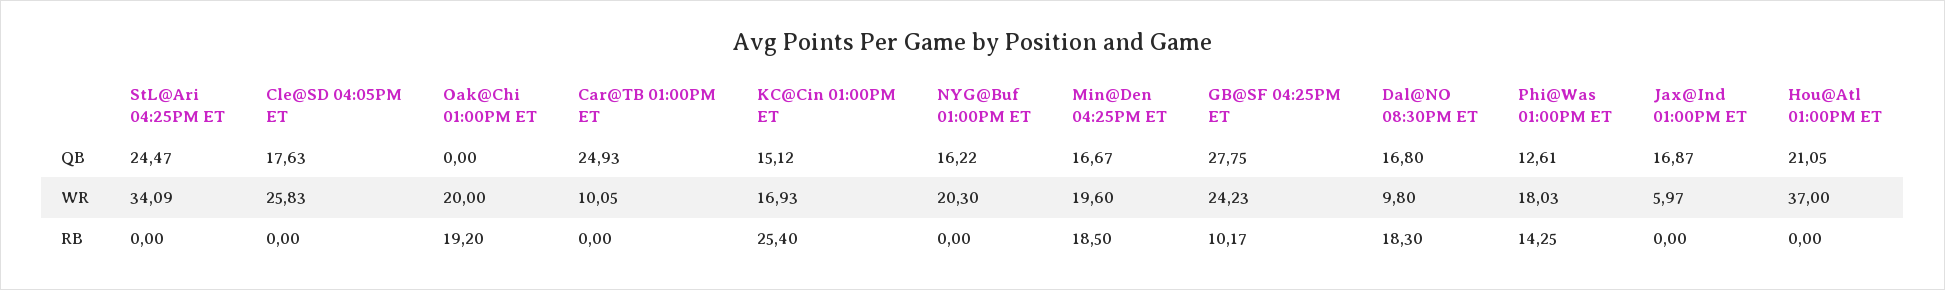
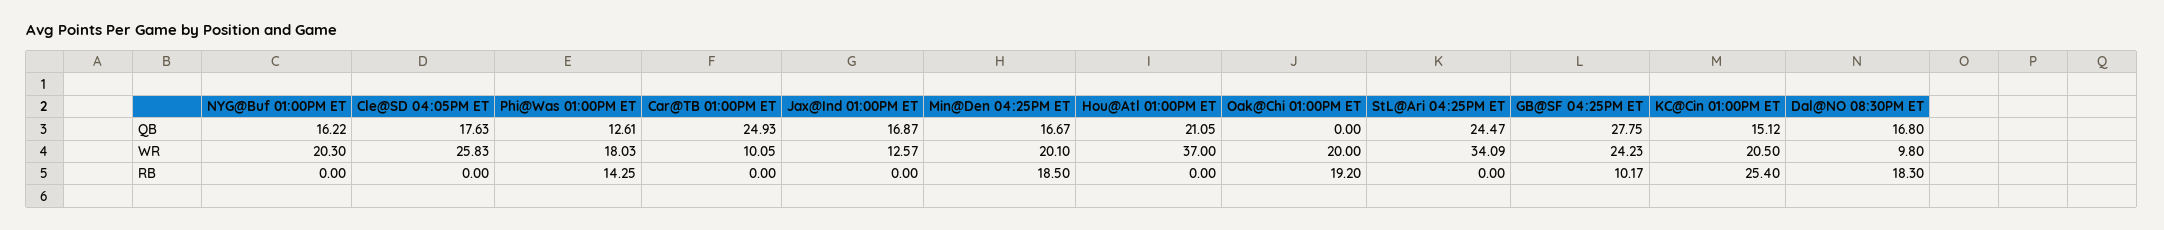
  {
    "StL@Ari 04:25PM ET": {
      "QB": 24.47,
      "WR": 34.09,
      "RB": 0
    },
    "Cle@SD 04:05PM ET": {
      "QB": 17.63,
      "WR": 25.83,
      "RB": 0
    },
    "Oak@Chi 01:00PM ET": {
      "QB": 0,
      "WR": 20,
      "RB": 19.2
    },
    "Car@TB 01:00PM ET": {
      "QB": 24.93,
      "WR": 10.05,
      "RB": 0
    },
    "KC@Cin 01:00PM ET": {
      "QB": 15.12,
-     "WR": 16.93,
+     "WR": 20.5,
      "RB": 25.4
    },
    "NYG@Buf 01:00PM ET": {
      "QB": 16.22,
      "WR": 20.3,
      "RB": 0
    },
    "Min@Den 04:25PM ET": {
      "QB": 16.67,
-     "WR": 19.6,
+     "WR": 20.1,
      "RB": 18.5
    },
    "GB@SF 04:25PM ET": {
      "QB": 27.75,
      "WR": 24.23,
      "RB": 10.17
    },
    "Dal@NO 08:30PM ET": {
      "QB": 16.8,
      "WR": 9.8,
      "RB": 18.3
    },
    "Phi@Was 01:00PM ET": {
      "QB": 12.61,
      "WR": 18.03,
      "RB": 14.25
    },
    "Jax@Ind 01:00PM ET": {
      "QB": 16.87,
-     "WR": 5.97,
+     "WR": 12.57,
      "RB": 0
    },
    "Hou@Atl 01:00PM ET": {
      "QB": 21.05,
      "WR": 37,
      "RB": 0
    }
  }

